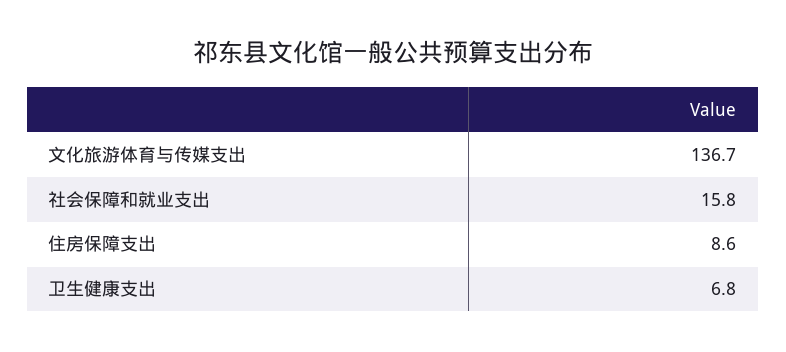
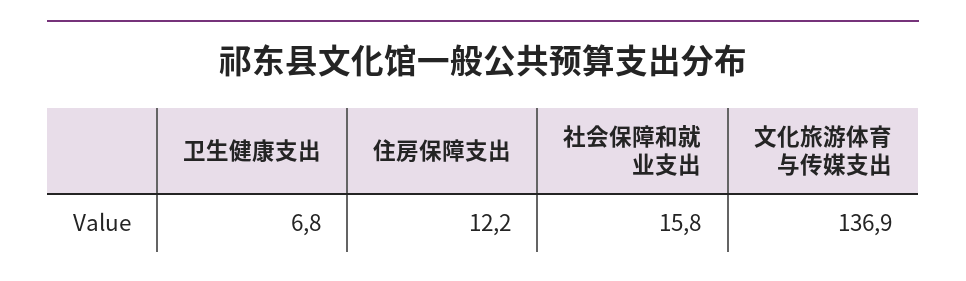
  {
-   "文化旅游体育与传媒支出": 136.7,
+   "文化旅游体育与传媒支出": 136.9,
    "社会保障和就业支出": 15.8,
-   "住房保障支出": 8.6,
+   "住房保障支出": 12.2,
    "卫生健康支出": 6.8
  }

